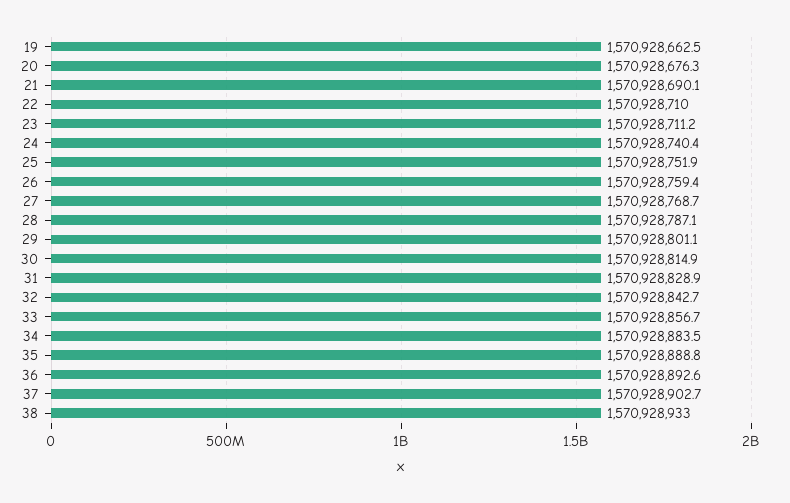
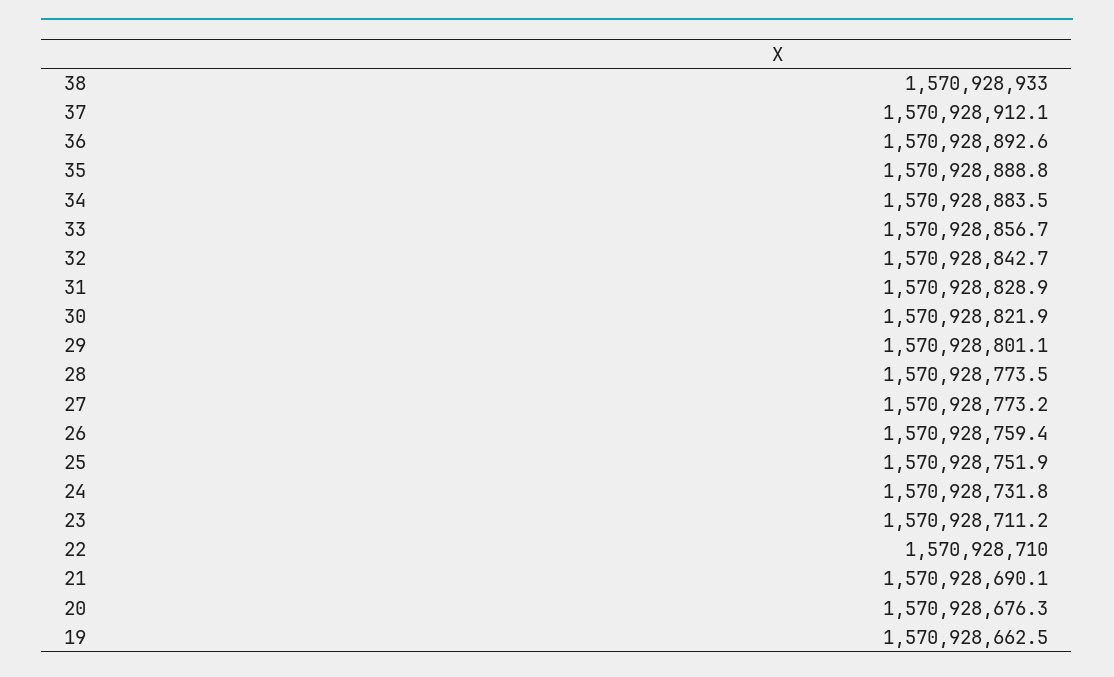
  {
    "19": 1570928662.5,
    "20": 1570928676.3,
    "21": 1570928690.1,
    "22": 1570928710,
    "23": 1570928711.2,
-   "24": 1570928740.4,
+   "24": 1570928731.8,
    "25": 1570928751.9,
    "26": 1570928759.4,
-   "27": 1570928768.7,
+   "27": 1570928773.2,
-   "28": 1570928787.1,
+   "28": 1570928773.5,
    "29": 1570928801.1,
-   "30": 1570928814.9,
+   "30": 1570928821.9,
    "31": 1570928828.9,
    "32": 1570928842.7,
    "33": 1570928856.7,
    "34": 1570928883.5,
    "35": 1570928888.8,
    "36": 1570928892.6,
-   "37": 1570928902.7,
+   "37": 1570928912.1,
    "38": 1570928933
  }

